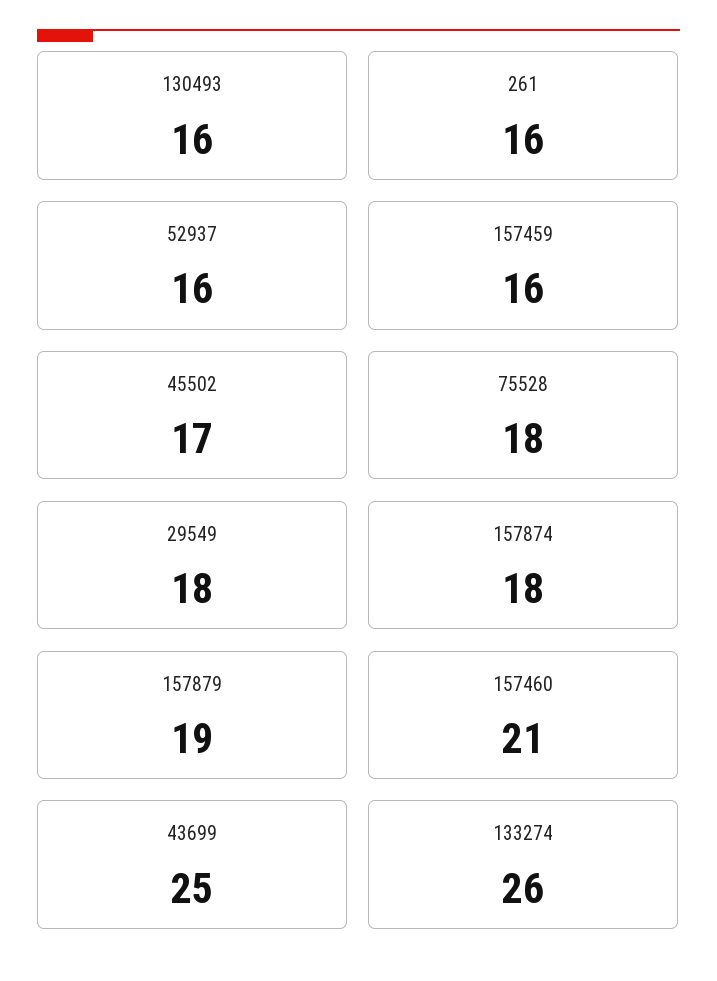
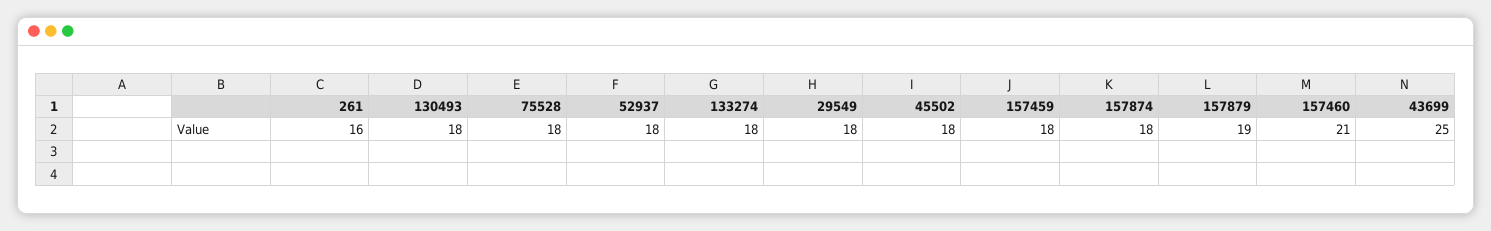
  {
-   "130493": 16,
+   "130493": 18,
    "261": 16,
-   "52937": 16,
+   "52937": 18,
-   "157459": 16,
+   "157459": 18,
-   "45502": 17,
+   "45502": 18,
    "75528": 18,
    "29549": 18,
    "157874": 18,
    "157879": 19,
    "157460": 21,
    "43699": 25,
-   "133274": 26
+   "133274": 18
  }

